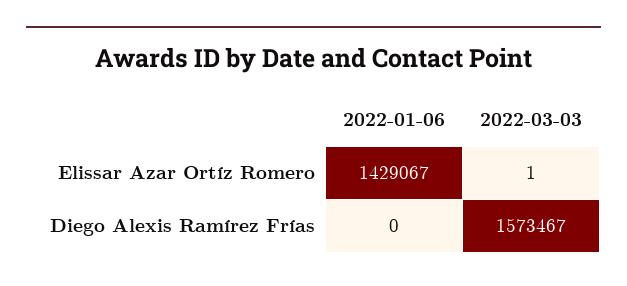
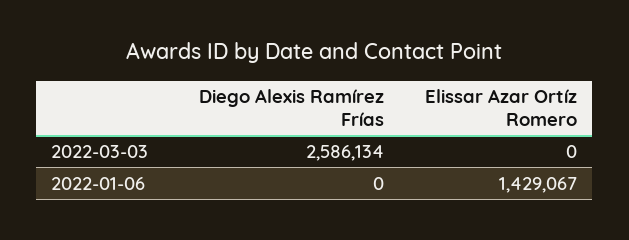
  {
    "2022-01-06": {
      "Elissar Azar Ortíz Romero": 1429067,
      "Diego Alexis Ramírez Frías": 0
    },
    "2022-03-03": {
-     "Elissar Azar Ortíz Romero": 1,
+     "Elissar Azar Ortíz Romero": 0,
-     "Diego Alexis Ramírez Frías": 1573467
+     "Diego Alexis Ramírez Frías": 2586134
    }
  }

